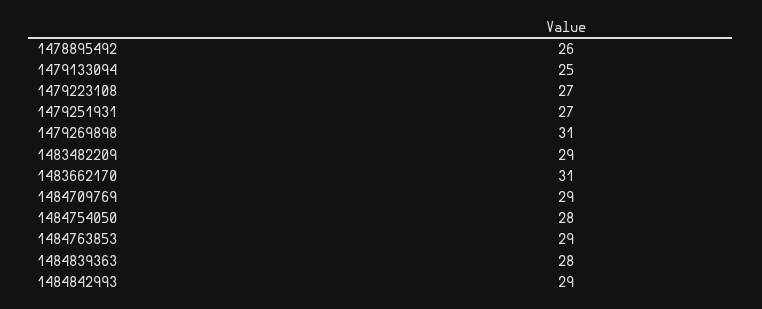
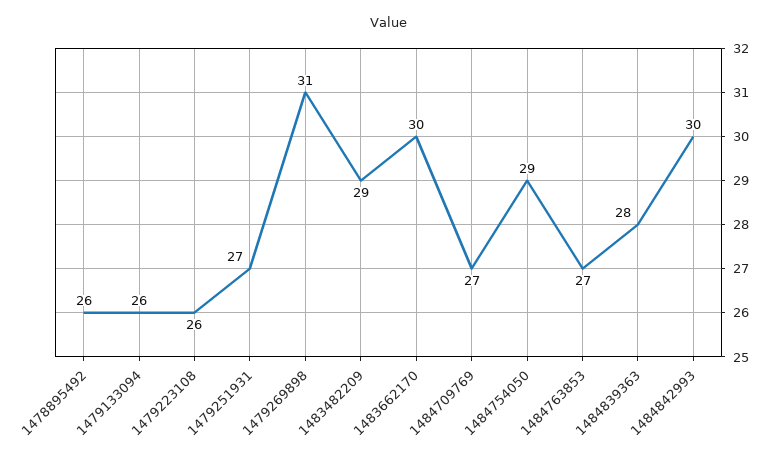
  {
    "1478895492": 26,
-   "1479133094": 25,
+   "1479133094": 26,
-   "1479223108": 27,
+   "1479223108": 26,
    "1479251931": 27,
    "1479269898": 31,
    "1483482209": 29,
-   "1483662170": 31,
+   "1483662170": 30,
-   "1484709769": 29,
+   "1484709769": 27,
-   "1484754050": 28,
+   "1484754050": 29,
-   "1484763853": 29,
+   "1484763853": 27,
    "1484839363": 28,
-   "1484842993": 29
+   "1484842993": 30
  }

